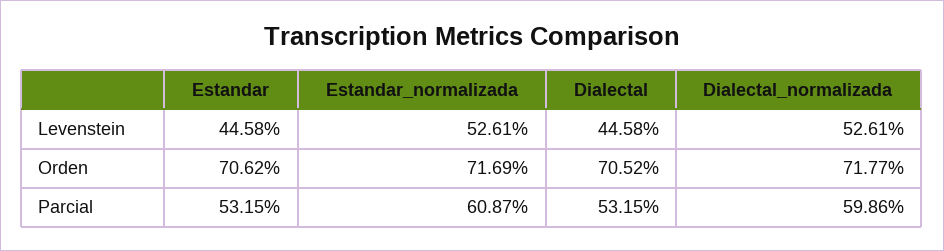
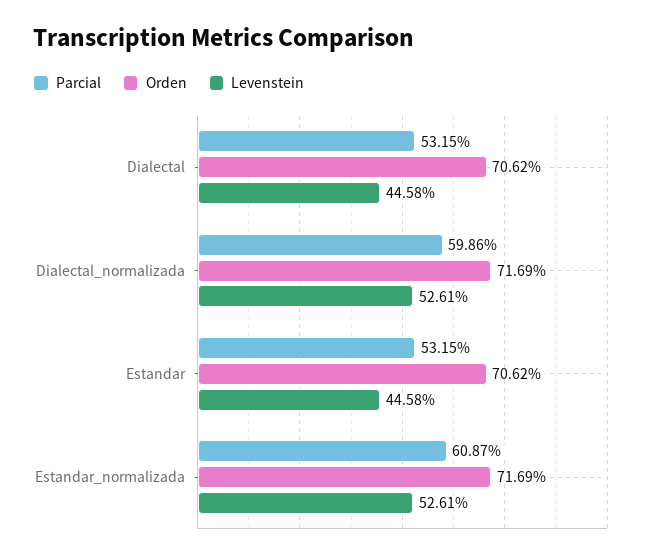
  {
    "Levenstein": {
      "Estandar": 44.58,
      "Estandar_normalizada": 52.61,
      "Dialectal": 44.58,
      "Dialectal_normalizada": 52.61
    },
    "Orden": {
      "Estandar": 70.62,
      "Estandar_normalizada": 71.69,
-     "Dialectal": 70.52,
+     "Dialectal": 70.62,
-     "Dialectal_normalizada": 71.77
+     "Dialectal_normalizada": 71.69
    },
    "Parcial": {
      "Estandar": 53.15,
      "Estandar_normalizada": 60.87,
      "Dialectal": 53.15,
      "Dialectal_normalizada": 59.86
    }
  }

